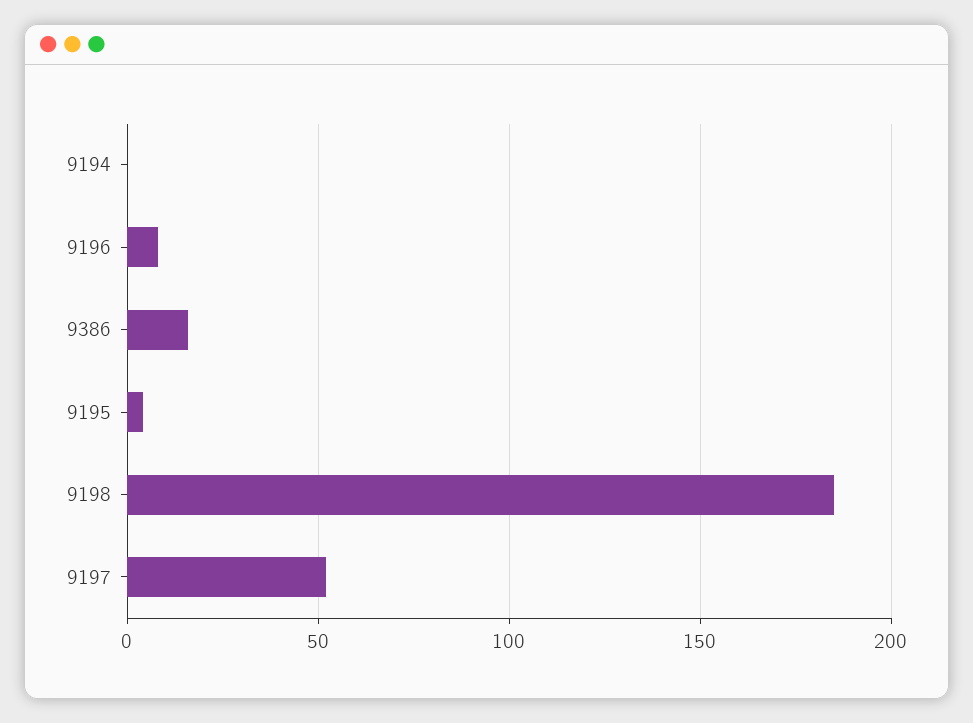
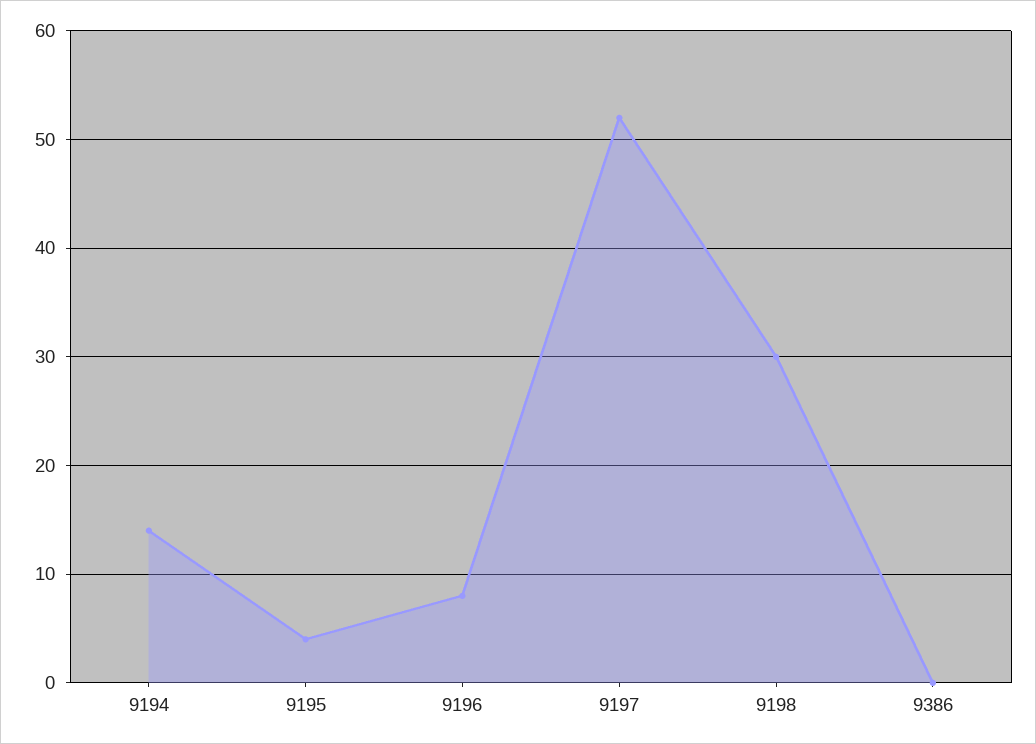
  {
-   "9194": 0,
+   "9194": 14,
    "9196": 8,
-   "9386": 15,
+   "9386": 0,
    "9195": 4,
-   "9198": 185,
+   "9198": 30,
    "9197": 52
  }

